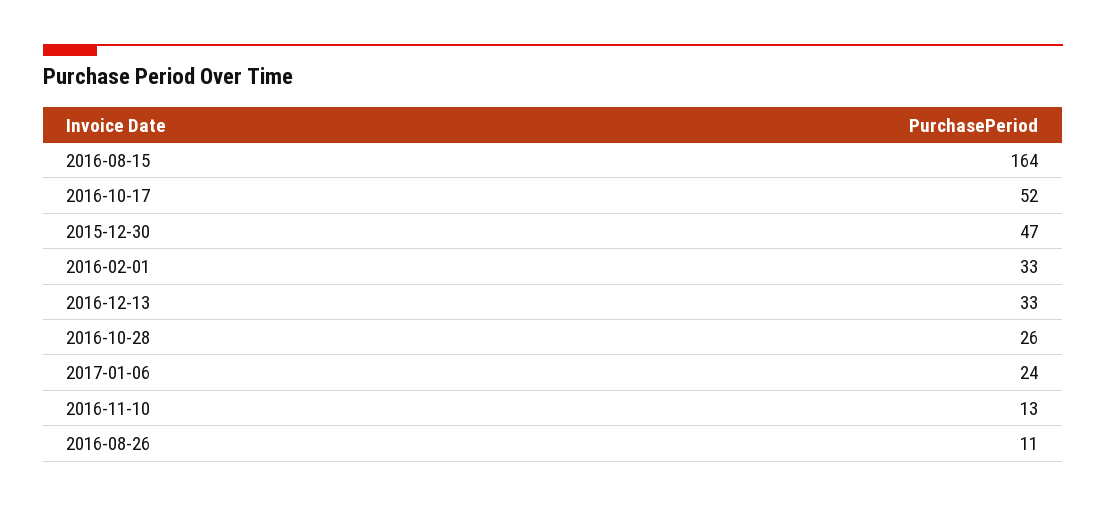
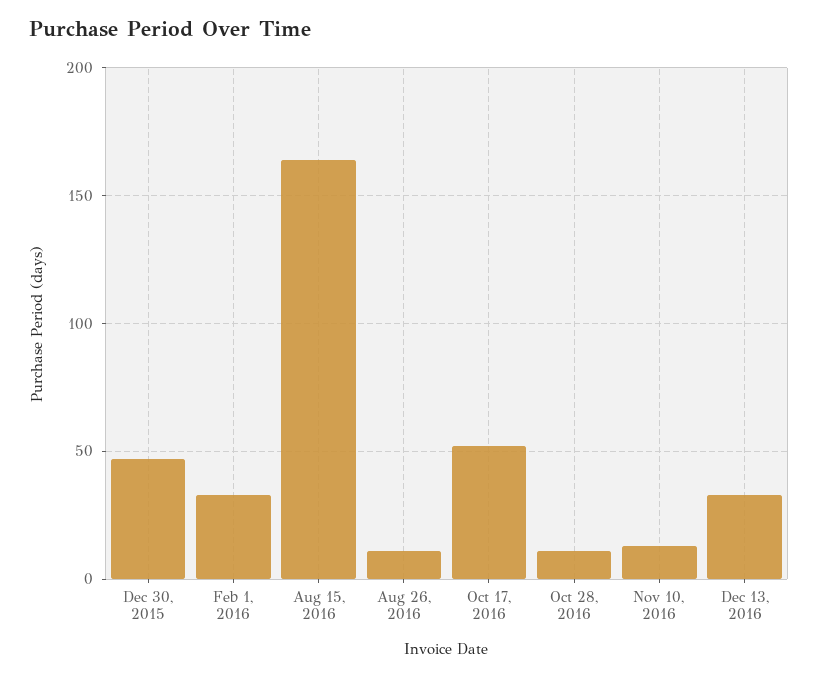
  {
    "2016-08-15": 164,
    "2016-10-17": 52,
    "2015-12-30": 47,
    "2016-02-01": 33,
    "2016-12-13": 33,
-   "2016-10-28": 26,
+   "2016-10-28": 10,
-   "2017-01-06": 24,
    "2016-11-10": 13,
    "2016-08-26": 11
  }

